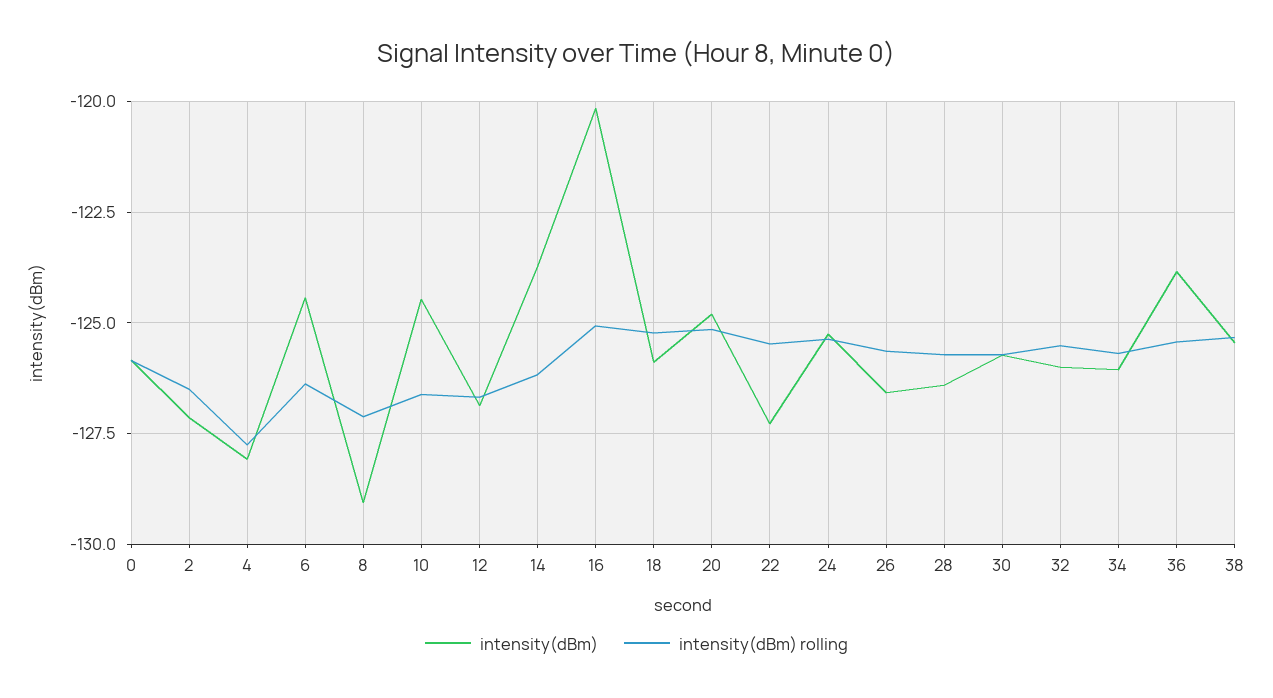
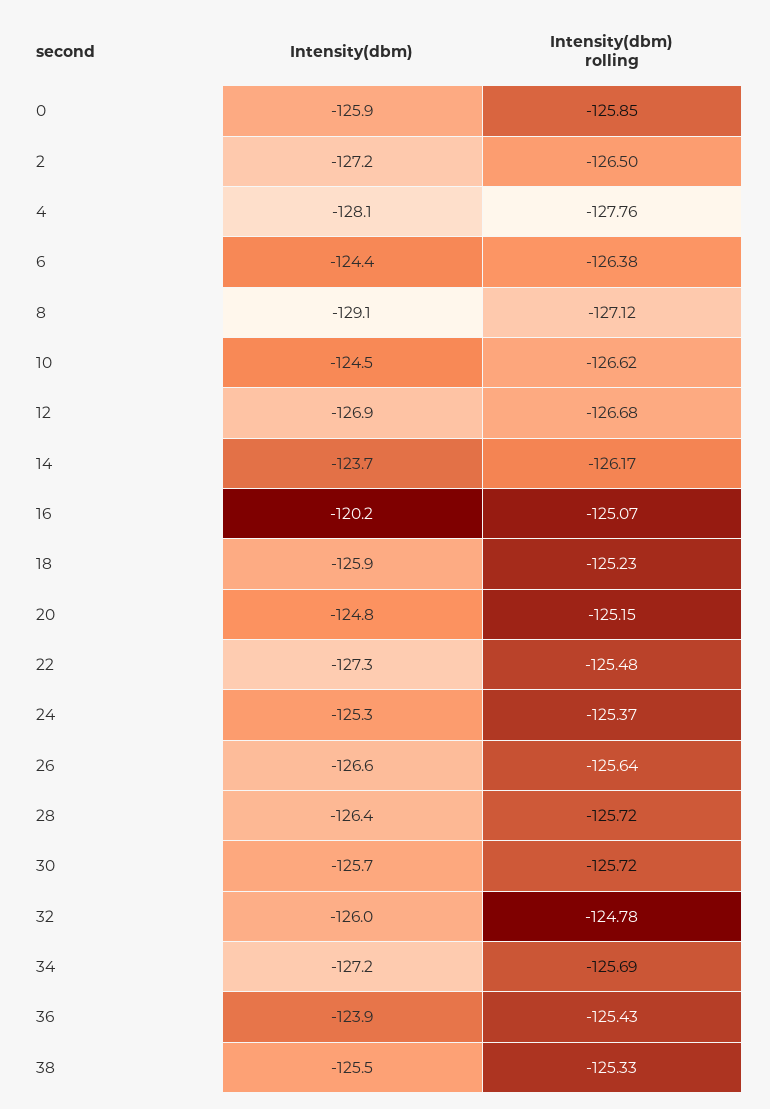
  {
    "intensity(dBm)": {
      "0": -125.9,
      "2": -127.2,
      "4": -128.1,
      "6": -124.4,
      "8": -129.1,
      "10": -124.5,
      "12": -126.9,
      "14": -123.7,
      "16": -120.2,
      "18": -125.9,
      "20": -124.8,
      "22": -127.3,
      "24": -125.3,
      "26": -126.6,
      "28": -126.4,
      "30": -125.7,
      "32": -126,
-     "34": -126,
+     "34": -127.2,
      "36": -123.9,
      "38": -125.5
    },
    "intensity(dBm) rolling": {
      "0": -125.85,
      "2": -126.5,
      "4": -127.76,
      "6": -126.38,
      "8": -127.12,
      "10": -126.62,
      "12": -126.68,
      "14": -126.17,
      "16": -125.07,
      "18": -125.23,
      "20": -125.15,
      "22": -125.48,
      "24": -125.37,
      "26": -125.64,
      "28": -125.72,
      "30": -125.72,
-     "32": -125.5,
+     "32": -124.78,
      "34": -125.69,
      "36": -125.43,
      "38": -125.33
    }
  }

